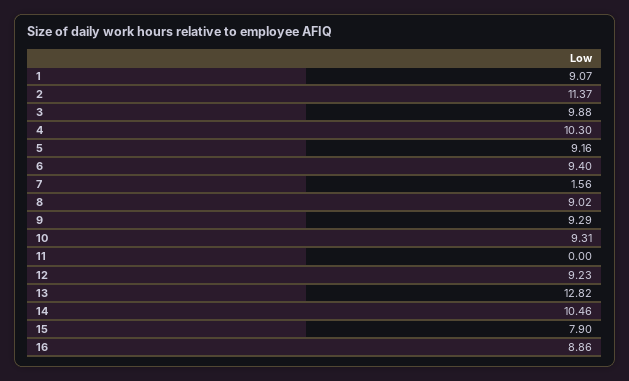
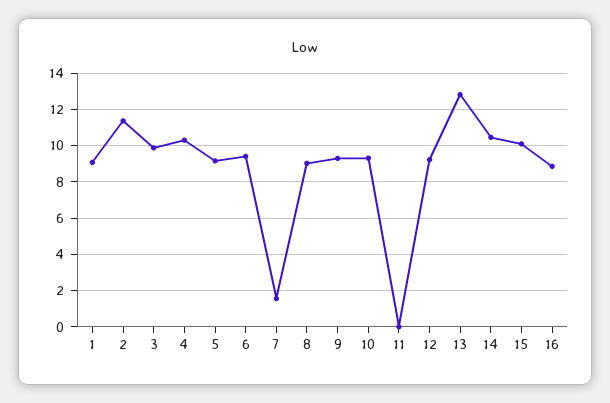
  {
    "1": 9.07,
    "2": 11.37,
    "3": 9.88,
    "4": 10.3,
    "5": 9.16,
    "6": 9.4,
    "7": 1.56,
    "8": 9.02,
    "9": 9.29,
    "10": 9.31,
    "11": 0,
    "12": 9.23,
    "13": 12.82,
    "14": 10.46,
-   "15": 7.9,
+   "15": 10,
    "16": 8.86
  }

